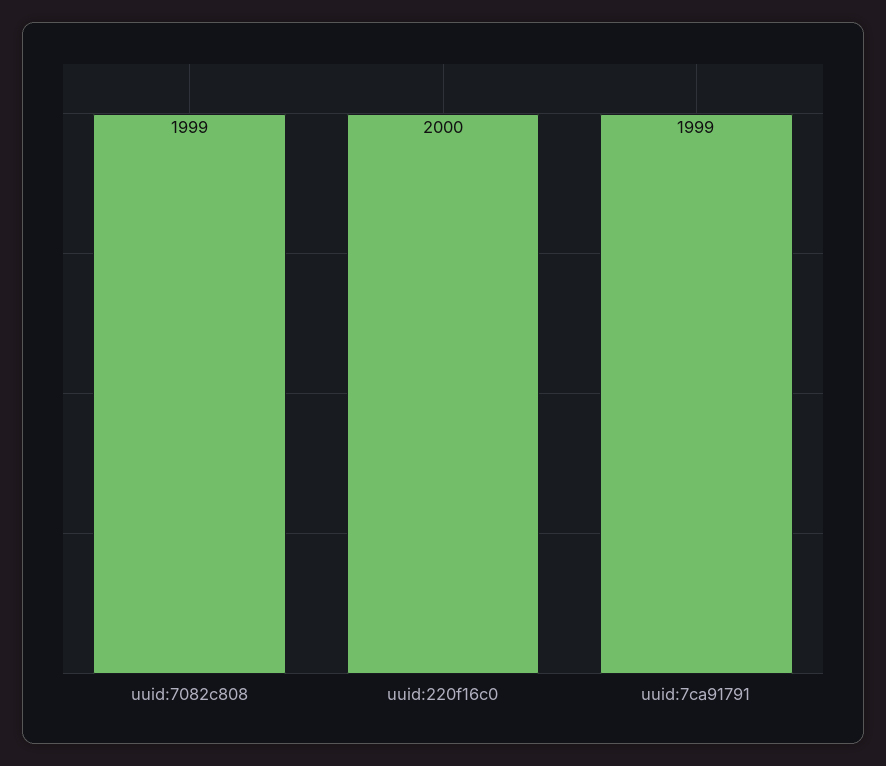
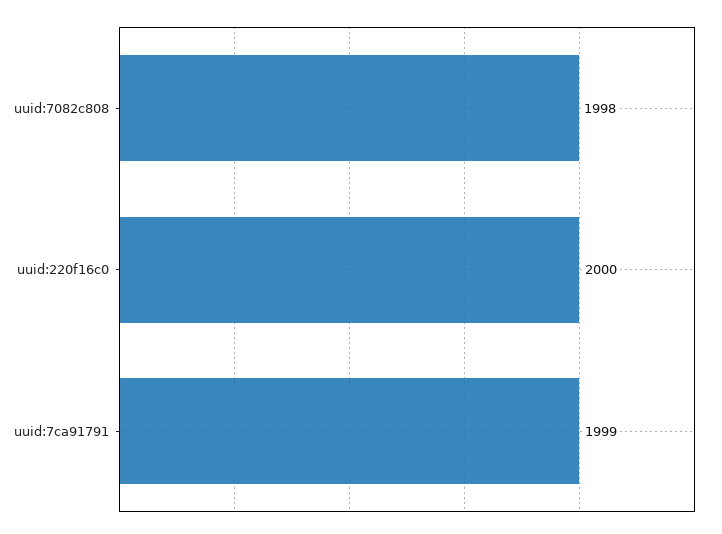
  {
-   "uuid:7082c808": 1999,
+   "uuid:7082c808": 1998,
    "uuid:220f16c0": 2000,
    "uuid:7ca91791": 1999
  }

